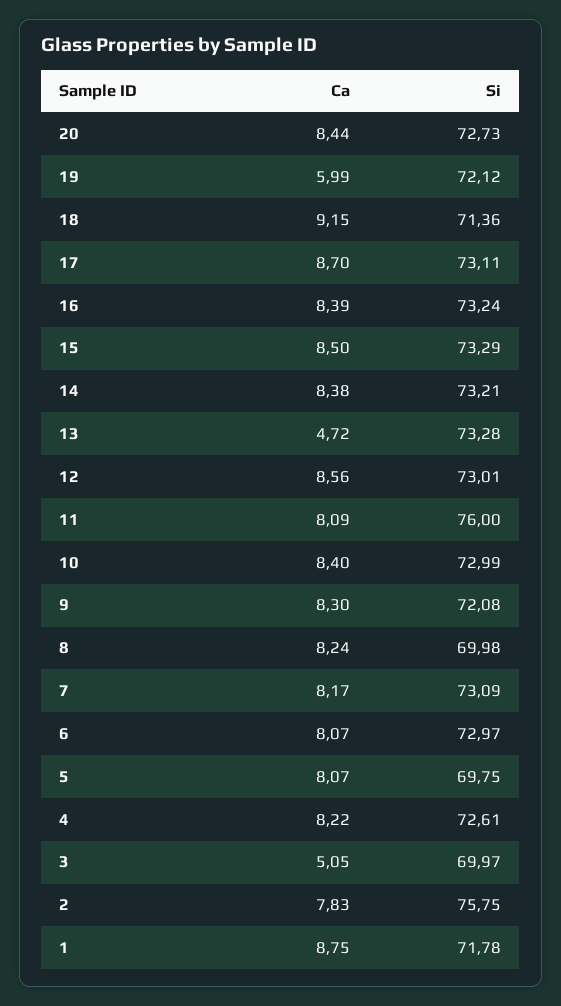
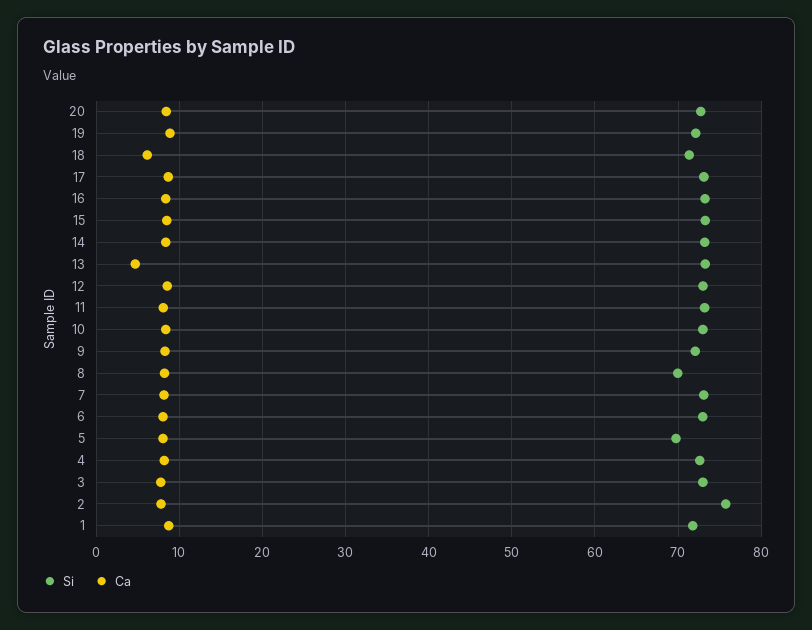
  {
    "Ca": {
      "20": 8.44,
-     "19": 5.99,
+     "19": 9,
-     "18": 9.15,
+     "18": 6,
      "17": 8.7,
      "16": 8.39,
      "15": 8.5,
      "14": 8.38,
      "13": 4.72,
      "12": 8.56,
      "11": 8.09,
      "10": 8.4,
      "9": 8.3,
      "8": 8.24,
      "7": 8.17,
      "6": 8.07,
      "5": 8.07,
      "4": 8.22,
-     "3": 5.05,
+     "3": 8,
      "2": 7.83,
      "1": 8.75
    },
    "Si": {
      "20": 72.73,
      "19": 72.12,
      "18": 71.36,
      "17": 73.11,
      "16": 73.24,
      "15": 73.29,
      "14": 73.21,
      "13": 73.28,
      "12": 73.01,
-     "11": 76,
+     "11": 73,
      "10": 72.99,
      "9": 72.08,
      "8": 69.98,
      "7": 73.09,
      "6": 72.97,
      "5": 69.75,
      "4": 72.61,
-     "3": 69.97,
+     "3": 73,
      "2": 75.75,
      "1": 71.78
    }
  }

